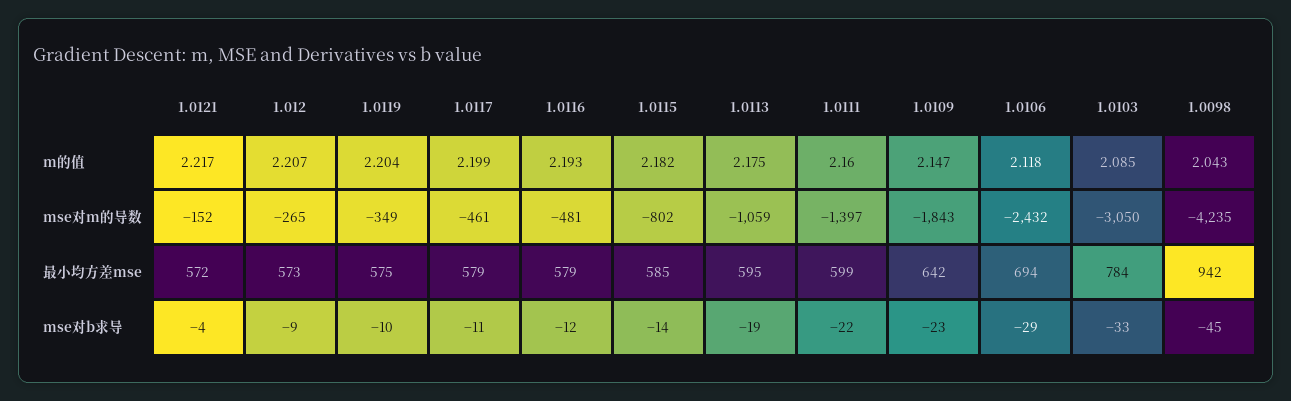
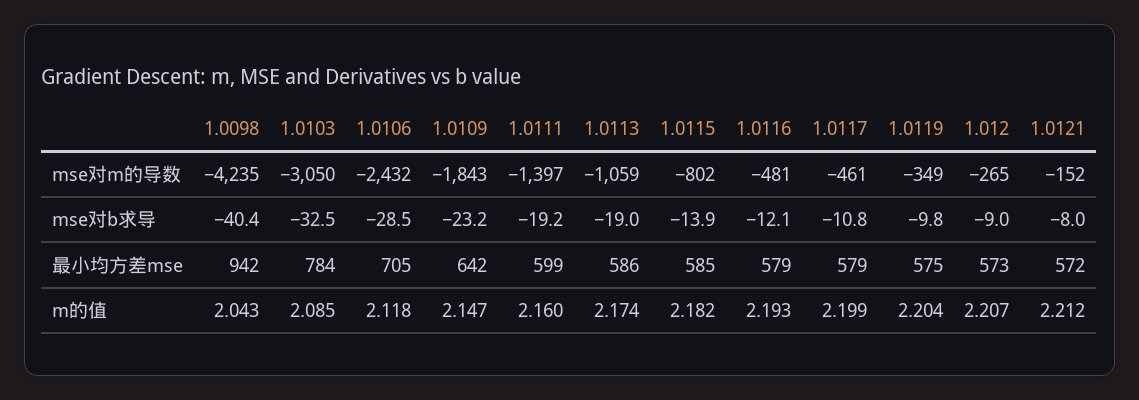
  {
    "1.0121": {
-     "m的值": 2.217,
+     "m的值": 2.212,
      "mse对m的导数": -152,
      "最小均方差mse": 572,
-     "mse对b求导": -4
+     "mse对b求导": -8
    },
    "1.012": {
      "m的值": 2.207,
      "mse对m的导数": -265,
      "最小均方差mse": 573,
      "mse对b求导": -9
    },
    "1.0119": {
      "m的值": 2.204,
      "mse对m的导数": -349,
      "最小均方差mse": 575,
      "mse对b求导": -9.8
    },
    "1.0117": {
      "m的值": 2.199,
      "mse对m的导数": -461,
      "最小均方差mse": 579,
      "mse对b求导": -10.8
    },
    "1.0116": {
      "m的值": 2.193,
      "mse对m的导数": -481,
      "最小均方差mse": 579,
      "mse对b求导": -12.1
    },
    "1.0115": {
      "m的值": 2.182,
      "mse对m的导数": -802,
      "最小均方差mse": 585,
      "mse对b求导": -13.9
    },
    "1.0113": {
-     "m的值": 2.175,
+     "m的值": 2.174,
      "mse对m的导数": -1059,
-     "最小均方差mse": 595,
+     "最小均方差mse": 586,
      "mse对b求导": -19
    },
    "1.0111": {
      "m的值": 2.16,
      "mse对m的导数": -1397,
      "最小均方差mse": 599,
-     "mse对b求导": -22
+     "mse对b求导": -19.2
    },
    "1.0109": {
      "m的值": 2.147,
      "mse对m的导数": -1843,
      "最小均方差mse": 642,
      "mse对b求导": -23.2
    },
    "1.0106": {
      "m的值": 2.118,
      "mse对m的导数": -2432,
-     "最小均方差mse": 694,
+     "最小均方差mse": 705,
      "mse对b求导": -28.5
    },
    "1.0103": {
      "m的值": 2.085,
      "mse对m的导数": -3050,
      "最小均方差mse": 784,
      "mse对b求导": -32.5
    },
    "1.0098": {
      "m的值": 2.043,
      "mse对m的导数": -4235,
      "最小均方差mse": 942,
-     "mse对b求导": -45
+     "mse对b求导": -40.4
    }
  }

